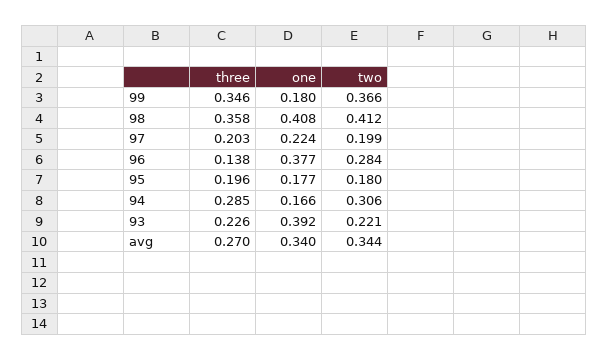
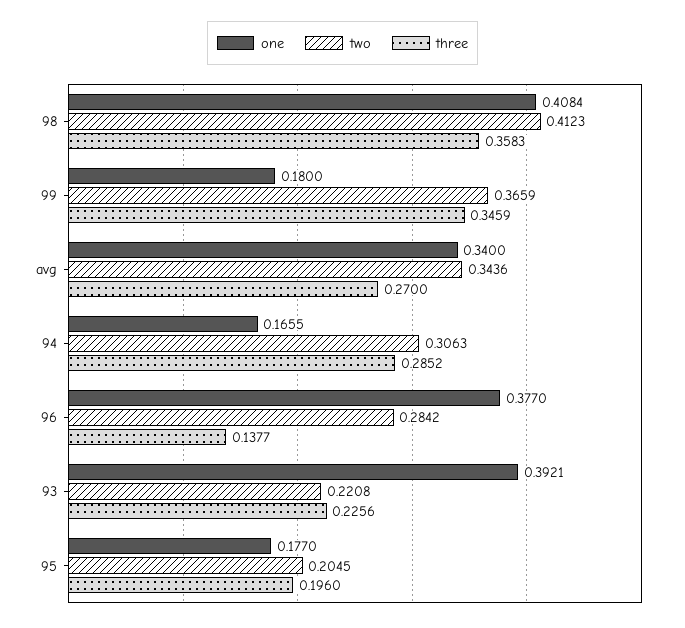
  {
    "three": {
      "99": 0.3459,
      "98": 0.3583,
-     "97": 0.203,
      "96": 0.1377,
      "95": 0.196,
      "94": 0.2852,
      "93": 0.2256,
      "avg": 0.27
    },
    "one": {
      "99": 0.18,
      "98": 0.4084,
-     "97": 0.224,
      "96": 0.377,
      "95": 0.177,
      "94": 0.1655,
      "93": 0.3921,
      "avg": 0.34
    },
    "two": {
      "99": 0.3659,
      "98": 0.4123,
-     "97": 0.199,
      "96": 0.2842,
-     "95": 0.18,
+     "95": 0.2045,
      "94": 0.3063,
      "93": 0.2208,
      "avg": 0.3436
    }
  }

